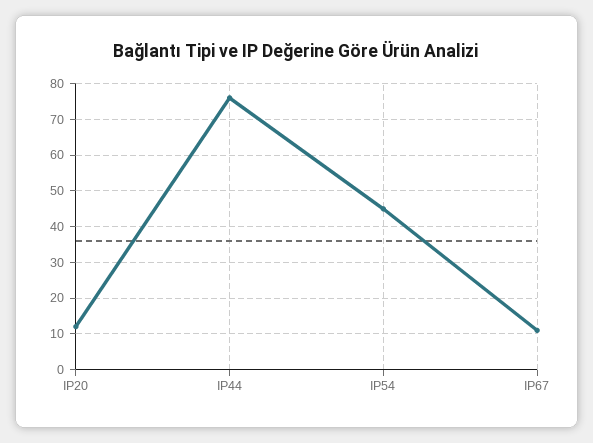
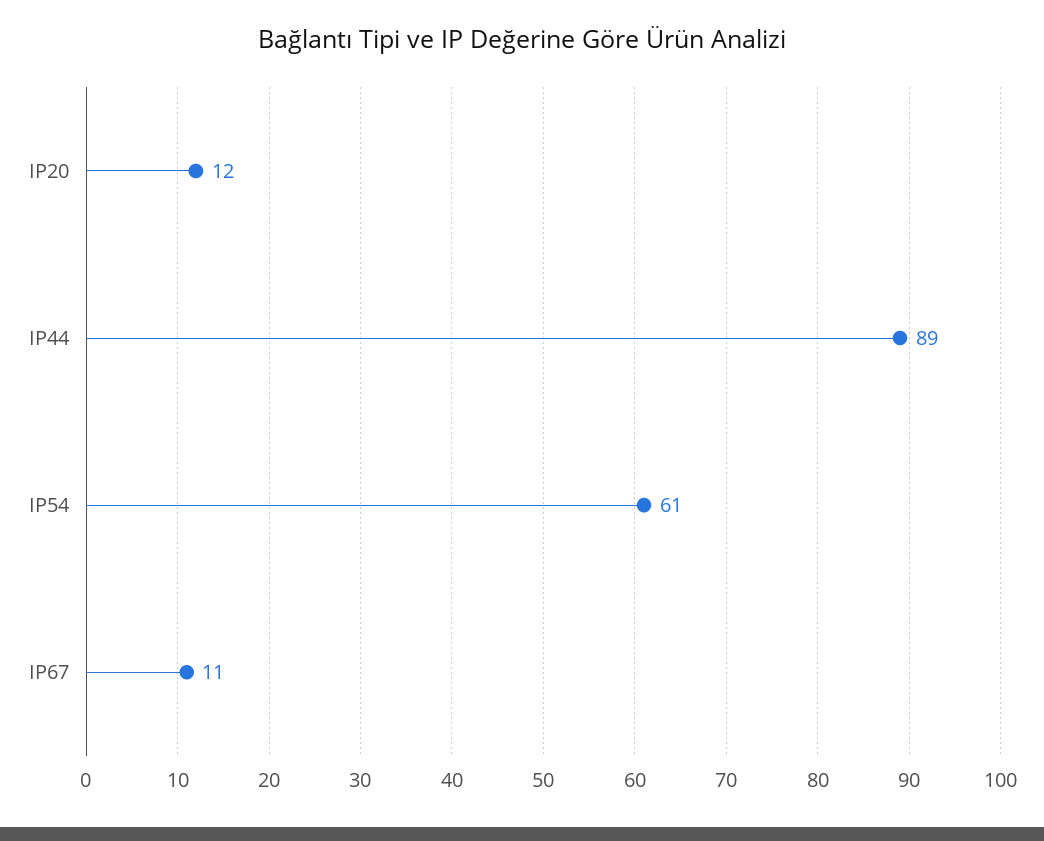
  {
    "IP20": 12,
-   "IP44": 75,
+   "IP44": 89,
-   "IP54": 45,
+   "IP54": 61,
    "IP67": 11
  }

